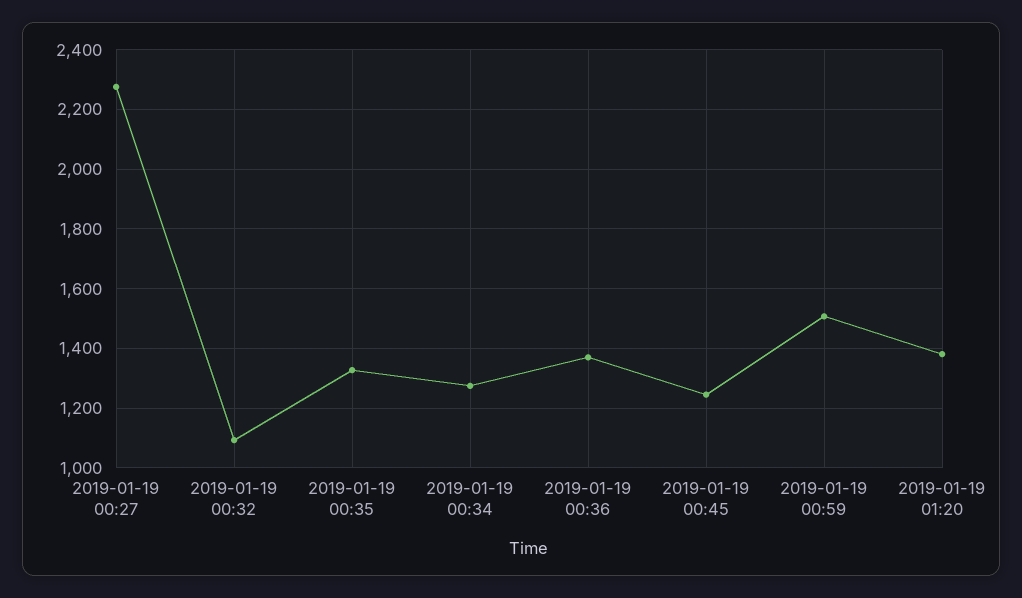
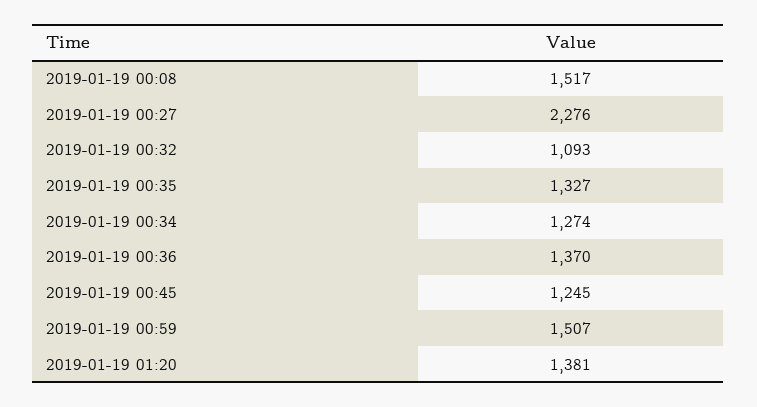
  {
    "2019-01-19 00:27": 2276,
    "2019-01-19 00:32": 1093,
    "2019-01-19 00:35": 1327,
    "2019-01-19 00:34": 1274,
    "2019-01-19 00:36": 1370,
    "2019-01-19 00:45": 1245,
    "2019-01-19 00:59": 1507,
-   "2019-01-19 01:20": 1381
+   "2019-01-19 01:20": 1381,
+   "2019-01-19 00:08": 1517
  }

